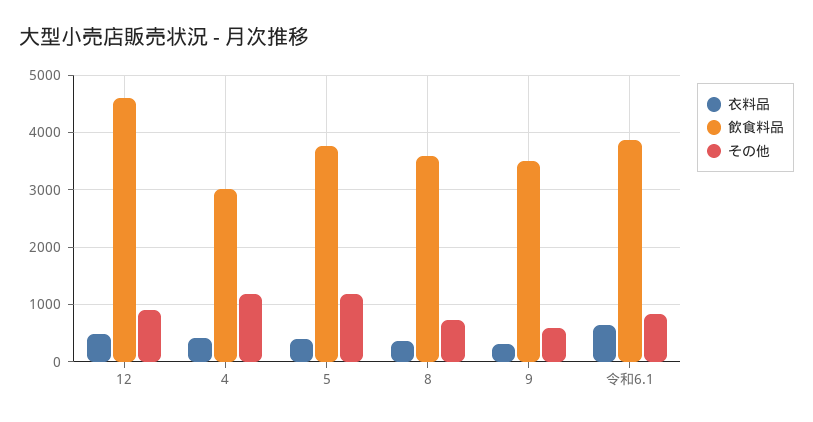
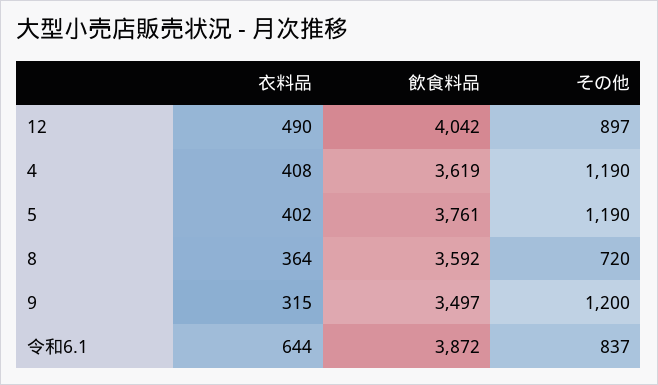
  {
    "衣料品": {
      "12": 490,
      "4": 408,
      "5": 402,
      "8": 364,
      "9": 315,
      "令和6.1": 644
    },
    "飲食料品": {
-     "12": 4600,
+     "12": 4042,
-     "4": 3000,
+     "4": 3619,
      "5": 3761,
      "8": 3592,
      "9": 3497,
      "令和6.1": 3872
    },
    "その他": {
      "12": 897,
      "4": 1190,
      "5": 1190,
      "8": 720,
-     "9": 600,
+     "9": 1200,
      "令和6.1": 837
    }
  }

